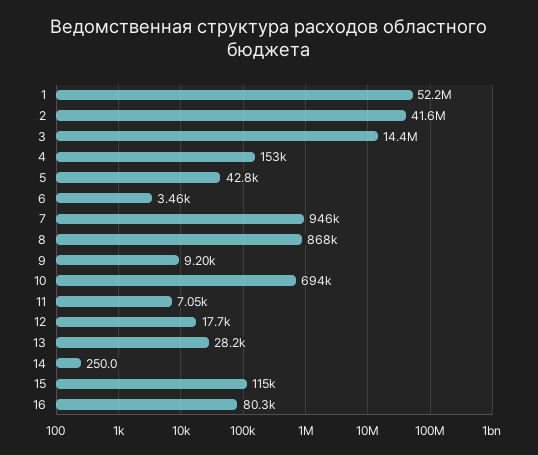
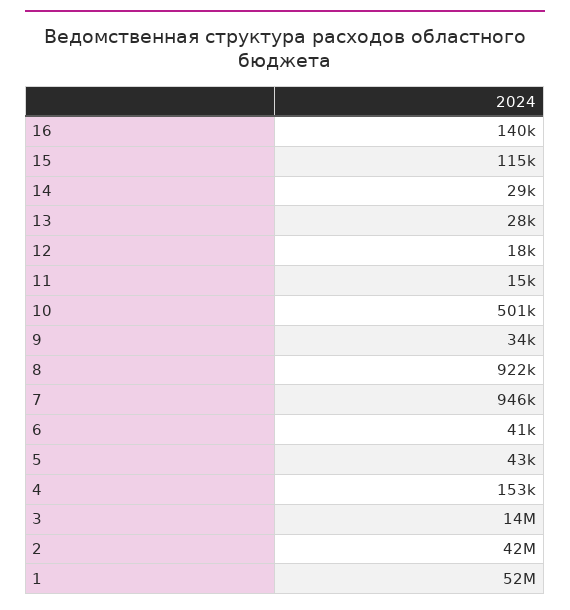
  {
    "1": 52200000,
    "2": 41600000,
    "3": 14400000,
    "4": 153000,
    "5": 42800,
-   "6": 3460,
+   "6": 41000,
    "7": 946000,
-   "8": 868000,
+   "8": 922000,
-   "9": 9200,
+   "9": 34000,
-   "10": 694000,
+   "10": 501000,
-   "11": 7050,
+   "11": 15000,
    "12": 17700,
    "13": 28200,
-   "14": 250,
+   "14": 29000,
    "15": 115000,
-   "16": 80300
+   "16": 140000
  }

